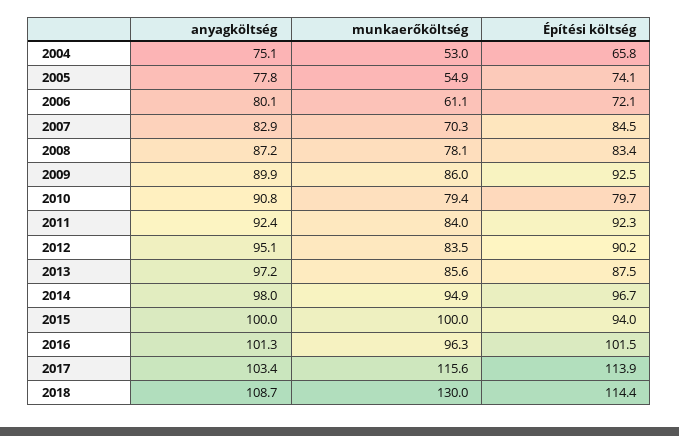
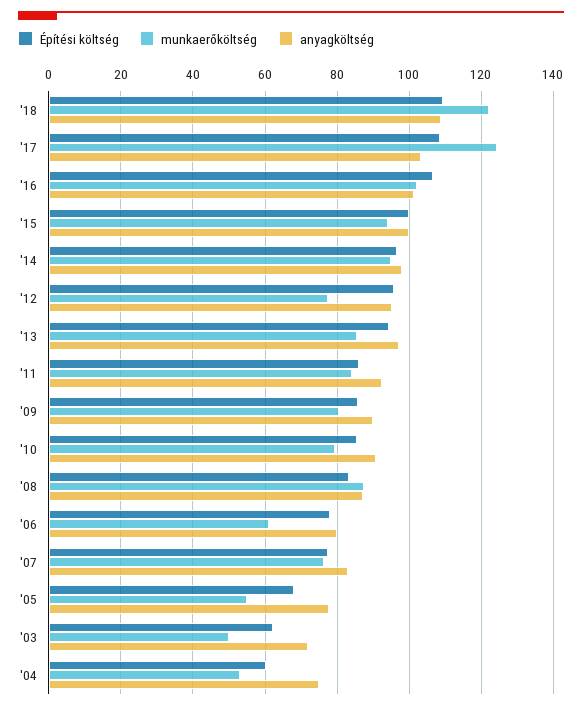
  {
    "anyagköltség": {
      "2004": 75.1,
      "2005": 77.8,
      "2006": 80.1,
      "2007": 82.9,
      "2008": 87.2,
      "2009": 89.9,
      "2010": 90.8,
      "2011": 92.4,
      "2012": 95.1,
      "2013": 97.2,
      "2014": 98,
      "2015": 100,
      "2016": 101.3,
      "2017": 103.4,
-     "2018": 108.7
+     "2018": 108.7,
+     "'03": 72
    },
    "munkaerőköltség": {
      "2004": 53,
      "2005": 54.9,
      "2006": 61.1,
-     "2007": 70.3,
+     "2007": 76,
-     "2008": 78.1,
+     "2008": 88,
-     "2009": 86,
+     "2009": 80,
      "2010": 79.4,
      "2011": 84,
-     "2012": 83.5,
+     "2012": 78,
      "2013": 85.6,
      "2014": 94.9,
-     "2015": 100,
+     "2015": 94,
-     "2016": 96.3,
+     "2016": 102,
-     "2017": 115.6,
+     "2017": 124,
-     "2018": 130
+     "2018": 122,
+     "'03": 50
    },
    "Építési költség": {
-     "2004": 65.8,
+     "2004": 60,
-     "2005": 74.1,
+     "2005": 68,
-     "2006": 72.1,
+     "2006": 78,
-     "2007": 84.5,
+     "2007": 78,
      "2008": 83.4,
-     "2009": 92.5,
+     "2009": 86,
-     "2010": 79.7,
+     "2010": 86,
-     "2011": 92.3,
+     "2011": 86,
-     "2012": 90.2,
+     "2012": 96,
-     "2013": 87.5,
+     "2013": 94,
      "2014": 96.7,
-     "2015": 94,
+     "2015": 100,
-     "2016": 101.5,
+     "2016": 106,
-     "2017": 113.9,
+     "2017": 108,
-     "2018": 114.4
+     "2018": 110,
+     "'03": 62
    }
  }

